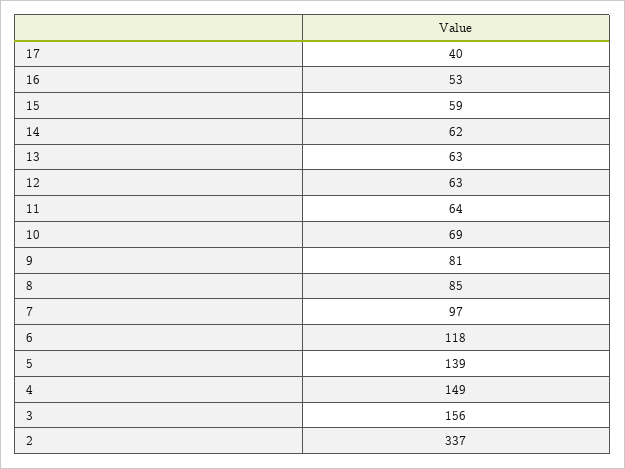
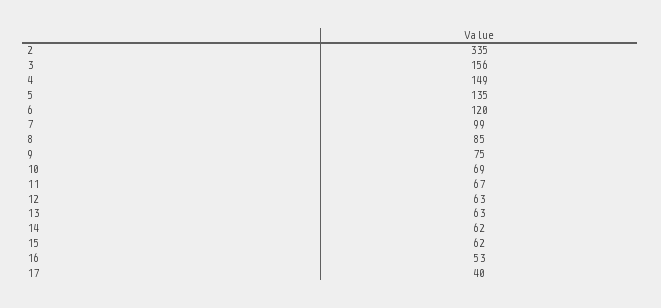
  {
    "17": 40,
    "16": 53,
-   "15": 59,
+   "15": 62,
    "14": 62,
    "13": 63,
    "12": 63,
-   "11": 64,
+   "11": 67,
    "10": 69,
-   "9": 81,
+   "9": 75,
    "8": 85,
-   "7": 97,
+   "7": 99,
-   "6": 118,
+   "6": 120,
-   "5": 139,
+   "5": 135,
    "4": 149,
    "3": 156,
-   "2": 337
+   "2": 335
  }

